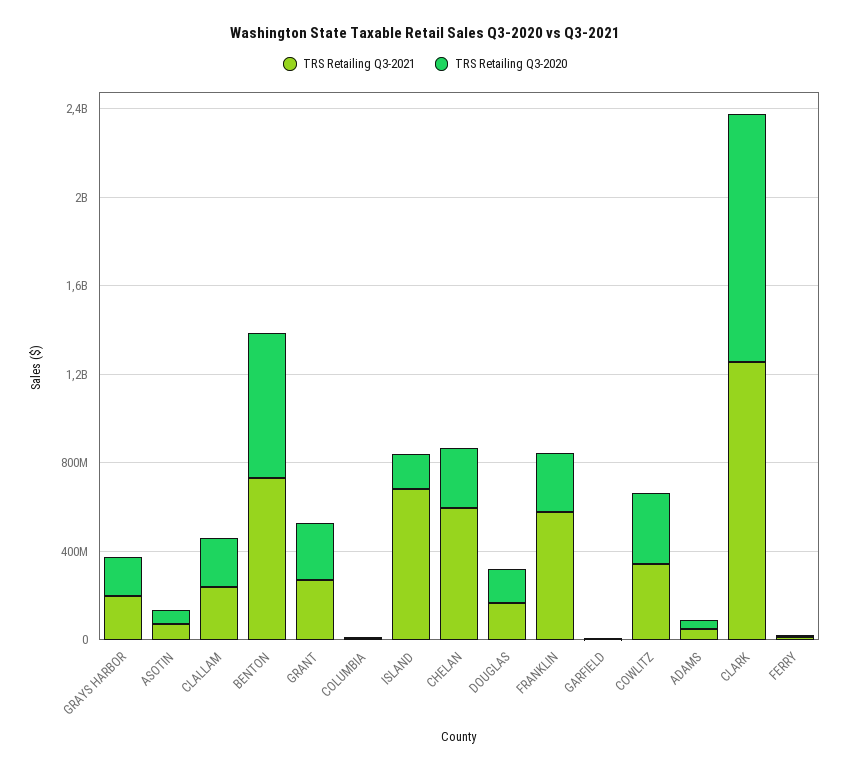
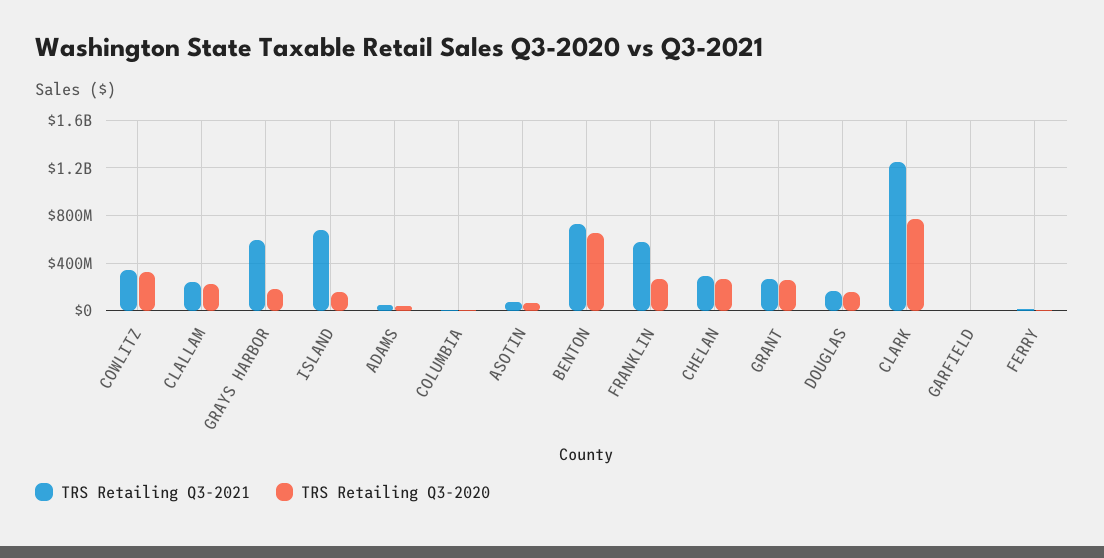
  {
    "TRS Retailing Q3-2021": {
-     "GRAYS HARBOR": 200000000,
+     "GRAYS HARBOR": 600000000,
      "ASOTIN": 100000000,
      "CLALLAM": 200000000,
      "BENTON": 700000000,
      "GRANT": 300000000,
      "COLUMBIA": 0,
      "ISLAND": 700000000,
-     "CHELAN": 600000000,
+     "CHELAN": 300000000,
      "DOUGLAS": 200000000,
      "FRANKLIN": 600000000,
      "GARFIELD": 0,
      "COWLITZ": 300000000,
      "ADAMS": 0,
      "CLARK": 1300000000,
      "FERRY": 0
    },
    "TRS Retailing Q3-2020": {
      "GRAYS HARBOR": 200000000,
      "ASOTIN": 100000000,
      "CLALLAM": 200000000,
      "BENTON": 700000000,
      "GRANT": 300000000,
      "COLUMBIA": 0,
      "ISLAND": 200000000,
      "CHELAN": 300000000,
      "DOUGLAS": 200000000,
      "FRANKLIN": 300000000,
      "GARFIELD": 0,
      "COWLITZ": 300000000,
      "ADAMS": 0,
-     "CLARK": 1100000000,
+     "CLARK": 800000000,
      "FERRY": 0
    }
  }

